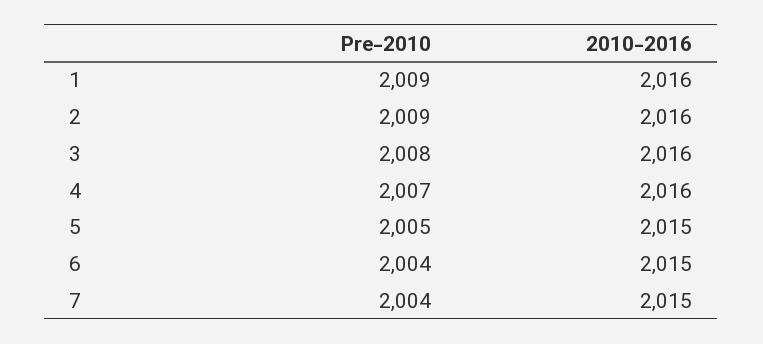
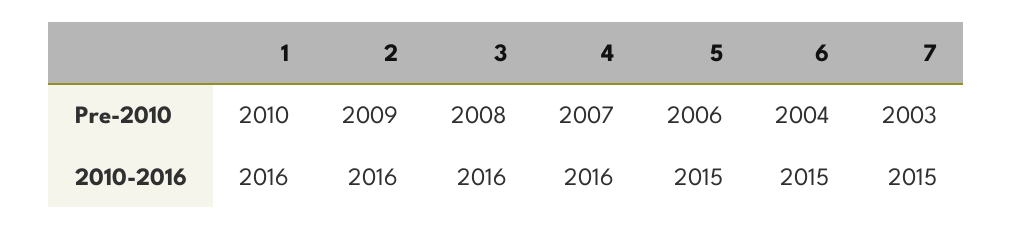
  {
    "Pre-2010": {
-     "1": 2009,
+     "1": 2010,
      "2": 2009,
      "3": 2008,
      "4": 2007,
-     "5": 2005,
+     "5": 2006,
      "6": 2004,
-     "7": 2004
+     "7": 2003
    },
    "2010-2016": {
      "1": 2016,
      "2": 2016,
      "3": 2016,
      "4": 2016,
      "5": 2015,
      "6": 2015,
      "7": 2015
    }
  }

